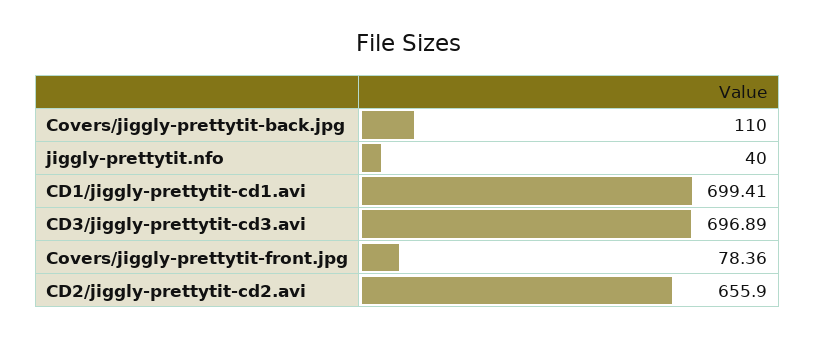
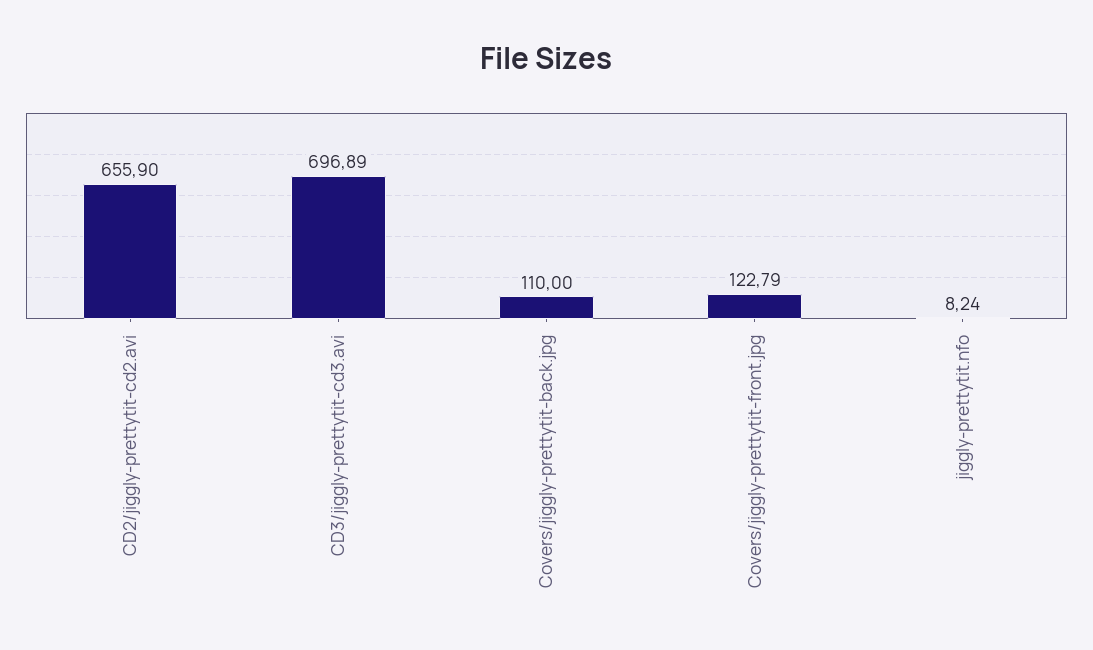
  {
    "Covers/jiggly-prettytit-back.jpg": 110,
-   "jiggly-prettytit.nfo": 40,
+   "jiggly-prettytit.nfo": 8.24,
-   "CD1/jiggly-prettytit-cd1.avi": 699.41,
    "CD3/jiggly-prettytit-cd3.avi": 696.89,
-   "Covers/jiggly-prettytit-front.jpg": 78.36,
+   "Covers/jiggly-prettytit-front.jpg": 122.79,
    "CD2/jiggly-prettytit-cd2.avi": 655.9
  }

